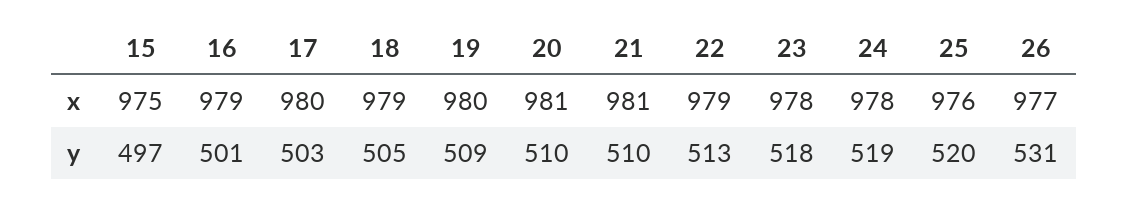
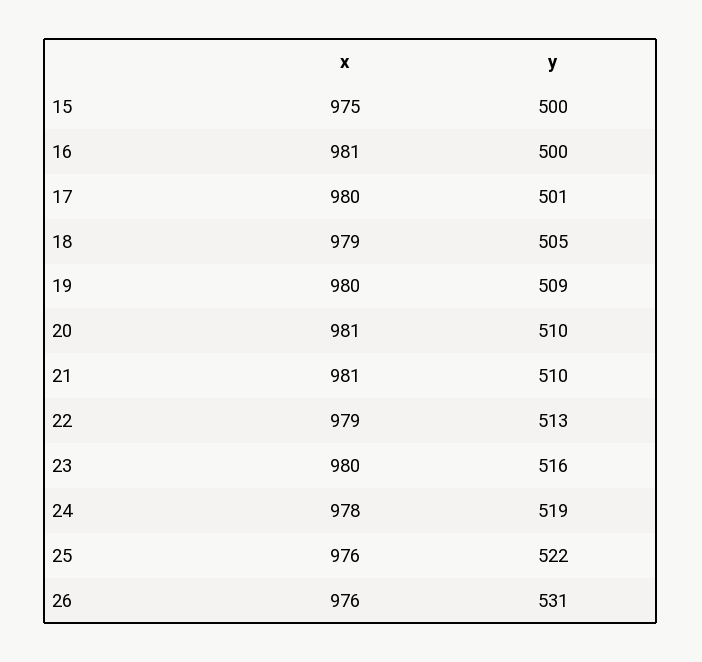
  {
    "15": {
      "x": 975,
-     "y": 497
+     "y": 500
    },
    "16": {
-     "x": 979,
+     "x": 981,
-     "y": 501
+     "y": 500
    },
    "17": {
      "x": 980,
-     "y": 503
+     "y": 501
    },
    "18": {
      "x": 979,
      "y": 505
    },
    "19": {
      "x": 980,
      "y": 509
    },
    "20": {
      "x": 981,
      "y": 510
    },
    "21": {
      "x": 981,
      "y": 510
    },
    "22": {
      "x": 979,
      "y": 513
    },
    "23": {
-     "x": 978,
+     "x": 980,
-     "y": 518
+     "y": 516
    },
    "24": {
      "x": 978,
      "y": 519
    },
    "25": {
      "x": 976,
-     "y": 520
+     "y": 522
    },
    "26": {
-     "x": 977,
+     "x": 976,
      "y": 531
    }
  }

